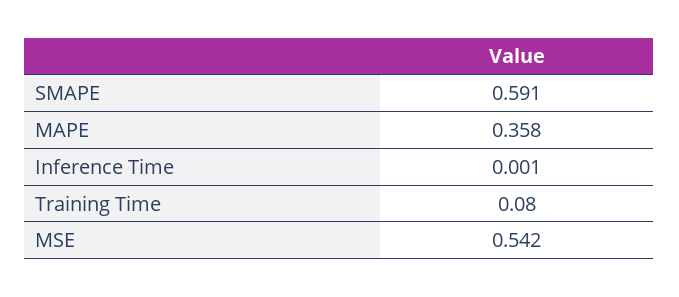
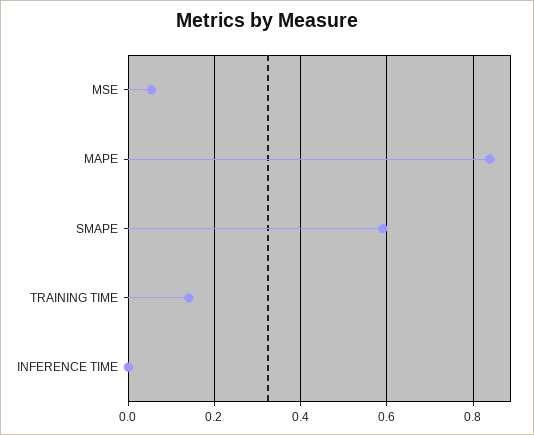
  {
    "SMAPE": 0.591,
-   "MAPE": 0.358,
+   "MAPE": 0.84,
    "Inference Time": 0.001,
-   "Training Time": 0.08,
+   "Training Time": 0.14,
-   "MSE": 0.542
+   "MSE": 0.06
  }

